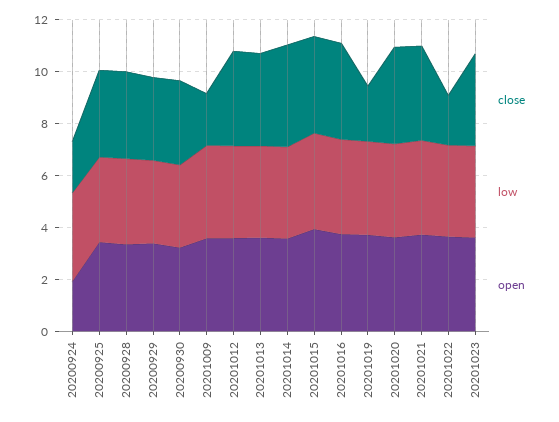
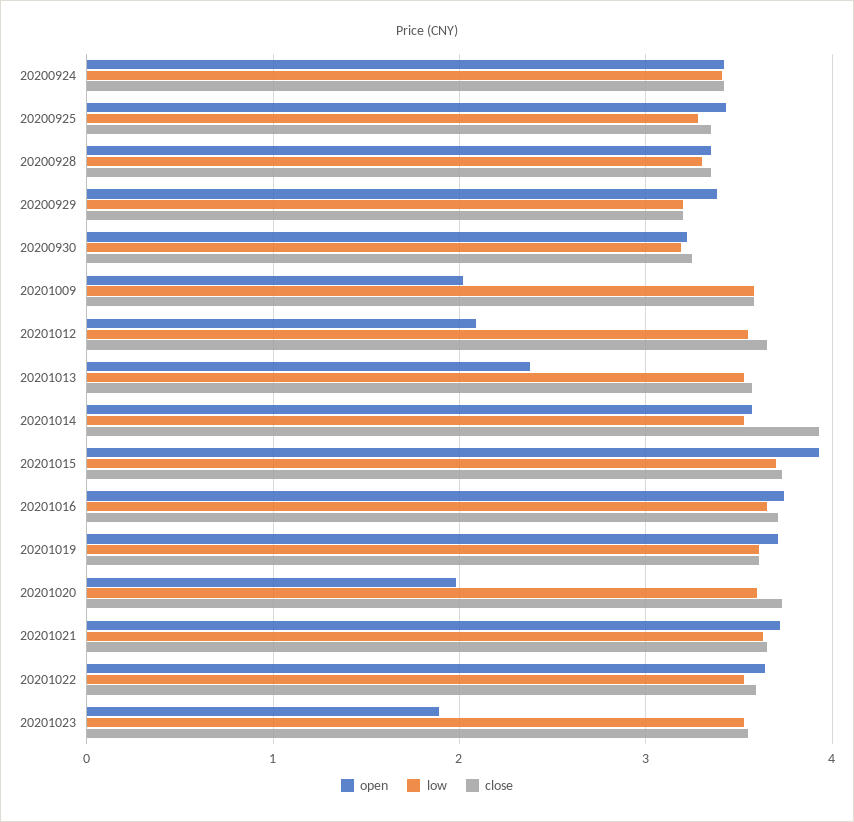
  {
    "close": {
-     "20200924": 2,
+     "20200924": 3.4,
      "20200925": 3.4,
      "20200928": 3.4,
      "20200929": 3.2,
      "20200930": 3.3,
-     "20201009": 2,
+     "20201009": 3.6,
      "20201012": 3.7,
      "20201013": 3.6,
      "20201014": 3.9,
      "20201015": 3.7,
      "20201016": 3.7,
-     "20201019": 2,
+     "20201019": 3.6,
      "20201020": 3.7,
      "20201021": 3.7,
-     "20201022": 2,
+     "20201022": 3.6,
      "20201023": 3.6
    },
    "low": {
      "20200924": 3.4,
      "20200925": 3.3,
      "20200928": 3.3,
      "20200929": 3.2,
      "20200930": 3.2,
      "20201009": 3.6,
      "20201012": 3.6,
      "20201013": 3.5,
      "20201014": 3.5,
      "20201015": 3.7,
      "20201016": 3.7,
      "20201019": 3.6,
      "20201020": 3.6,
      "20201021": 3.6,
      "20201022": 3.5,
      "20201023": 3.5
    },
    "open": {
-     "20200924": 2,
+     "20200924": 3.4,
      "20200925": 3.4,
      "20200928": 3.4,
      "20200929": 3.4,
      "20200930": 3.2,
-     "20201009": 3.5,
+     "20201009": 2,
-     "20201012": 3.5,
+     "20201012": 2.1,
-     "20201013": 3.5,
+     "20201013": 2.4,
      "20201014": 3.6,
      "20201015": 3.9,
      "20201016": 3.7,
      "20201019": 3.7,
-     "20201020": 3.5,
+     "20201020": 2,
      "20201021": 3.7,
      "20201022": 3.6,
-     "20201023": 3.5
+     "20201023": 1.9
    }
  }

